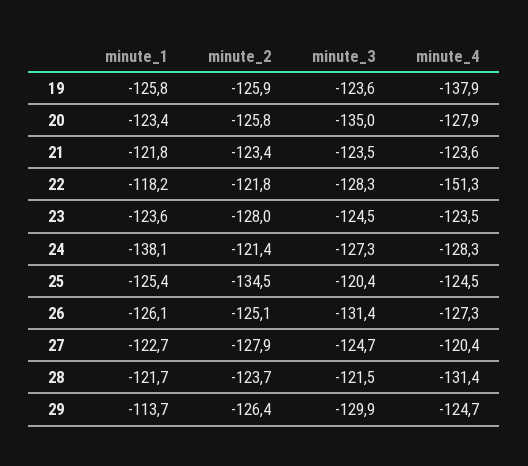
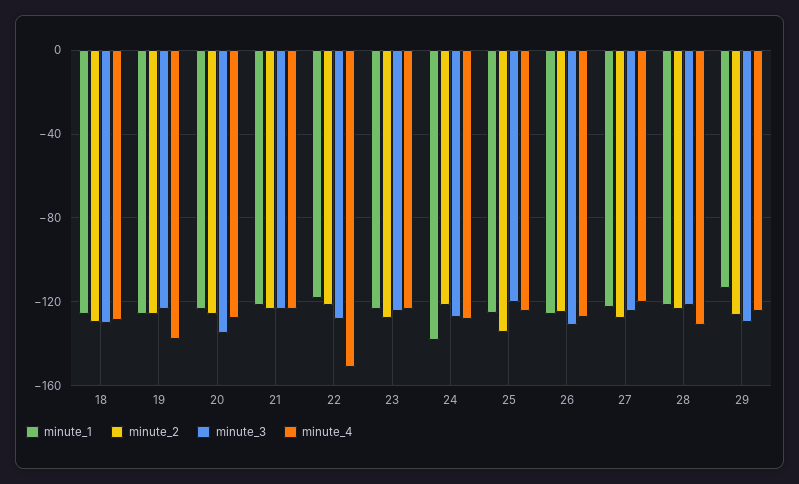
  {
    "minute_1": {
      "19": -125.8,
      "20": -123.4,
      "21": -121.8,
      "22": -118.2,
      "23": -123.6,
      "24": -138.1,
      "25": -125.4,
      "26": -126.1,
      "27": -122.7,
      "28": -121.7,
-     "29": -113.7
+     "29": -113.7,
+     "18": -125
    },
    "minute_2": {
      "19": -125.9,
      "20": -125.8,
      "21": -123.4,
      "22": -121.8,
      "23": -128,
      "24": -121.4,
      "25": -134.5,
      "26": -125.1,
      "27": -127.9,
      "28": -123.7,
-     "29": -126.4
+     "29": -126.4,
+     "18": -130
    },
    "minute_3": {
      "19": -123.6,
      "20": -135,
      "21": -123.5,
      "22": -128.3,
      "23": -124.5,
      "24": -127.3,
      "25": -120.4,
      "26": -131.4,
      "27": -124.7,
      "28": -121.5,
-     "29": -129.9
+     "29": -129.9,
+     "18": -130
    },
    "minute_4": {
      "19": -137.9,
      "20": -127.9,
      "21": -123.6,
      "22": -151.3,
      "23": -123.5,
      "24": -128.3,
      "25": -124.5,
      "26": -127.3,
      "27": -120.4,
      "28": -131.4,
-     "29": -124.7
+     "29": -124.7,
+     "18": -130
    }
  }

